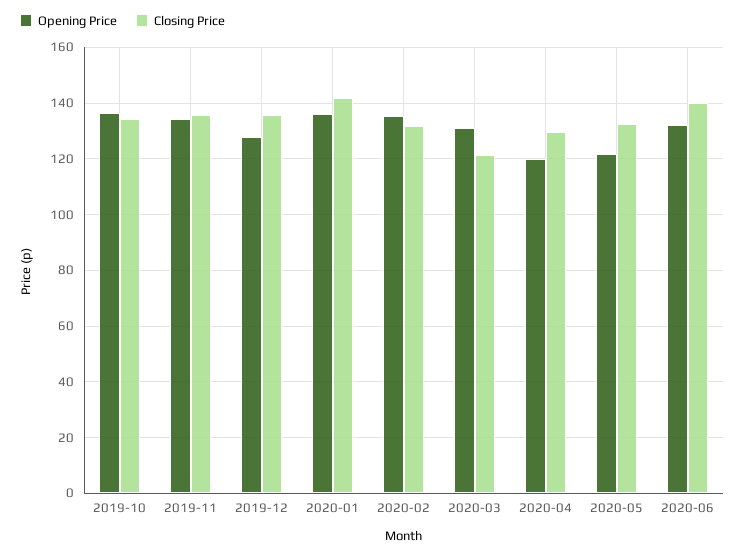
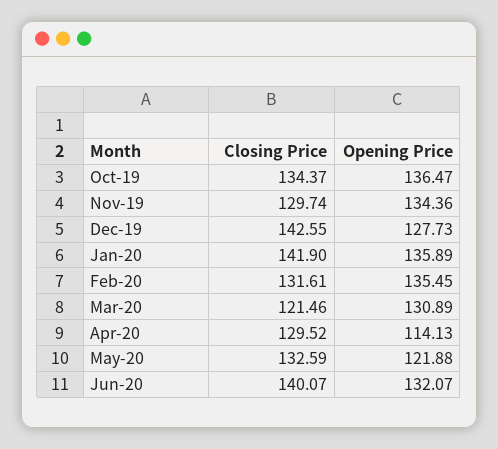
  {
    "Opening Price": {
      "2019-10": 136.47,
      "2019-11": 134.36,
      "2019-12": 127.73,
      "2020-01": 135.89,
      "2020-02": 135.45,
      "2020-03": 130.89,
-     "2020-04": 120,
+     "2020-04": 114.13,
      "2020-05": 121.88,
      "2020-06": 132.07
    },
    "Closing Price": {
      "2019-10": 134.37,
-     "2019-11": 135,
+     "2019-11": 129.74,
-     "2019-12": 135,
+     "2019-12": 142.55,
      "2020-01": 141.9,
      "2020-02": 131.61,
      "2020-03": 121.46,
      "2020-04": 129.52,
      "2020-05": 132.59,
      "2020-06": 140.07
    }
  }

